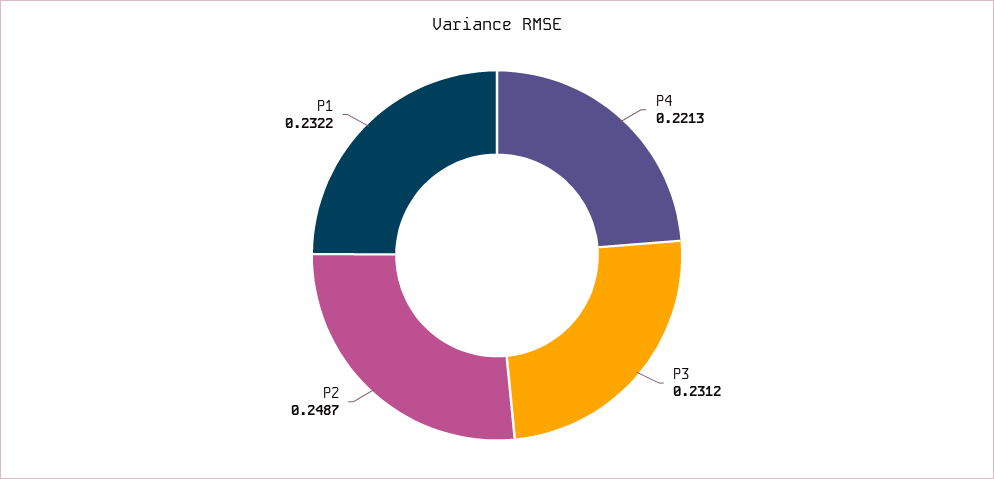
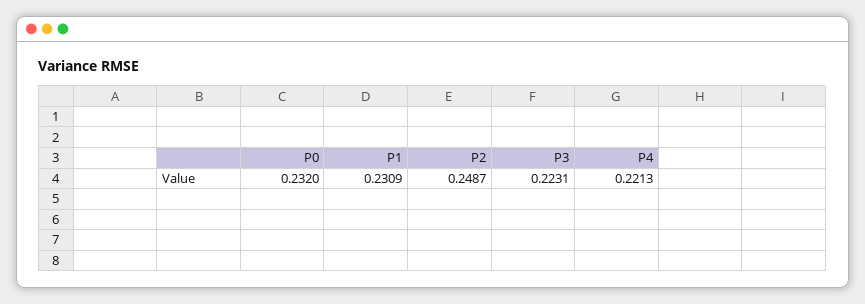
  {
    "P4": 0.2213,
-   "P3": 0.2312,
+   "P3": 0.2231,
    "P2": 0.2487,
-   "P1": 0.2322
+   "P1": 0.2309,
+   "P0": 0.232
  }

